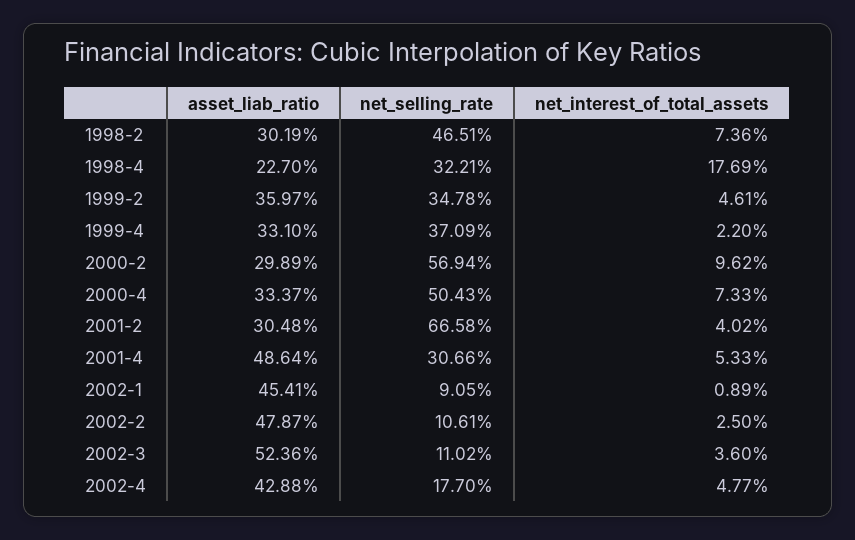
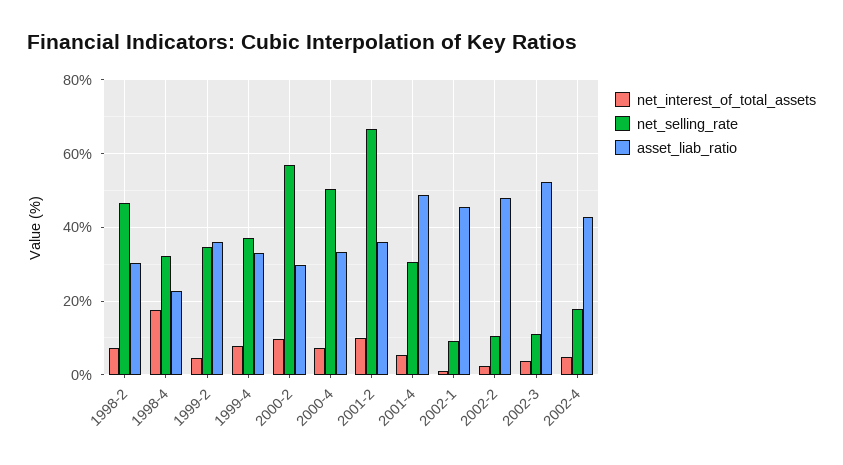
  {
    "asset_liab_ratio": {
      "1998-2": 30.19,
      "1998-4": 22.7,
      "1999-2": 35.97,
      "1999-4": 33.1,
      "2000-2": 29.89,
      "2000-4": 33.37,
-     "2001-2": 30.48,
+     "2001-2": 36,
      "2001-4": 48.64,
      "2002-1": 45.41,
      "2002-2": 47.87,
      "2002-3": 52.36,
      "2002-4": 42.88
    },
    "net_selling_rate": {
      "1998-2": 46.51,
      "1998-4": 32.21,
      "1999-2": 34.78,
      "1999-4": 37.09,
      "2000-2": 56.94,
      "2000-4": 50.43,
      "2001-2": 66.58,
      "2001-4": 30.66,
      "2002-1": 9.05,
      "2002-2": 10.61,
      "2002-3": 11.02,
      "2002-4": 17.7
    },
    "net_interest_of_total_assets": {
      "1998-2": 7.36,
      "1998-4": 17.69,
      "1999-2": 4.61,
-     "1999-4": 2.2,
+     "1999-4": 8,
      "2000-2": 9.62,
      "2000-4": 7.33,
-     "2001-2": 4.02,
+     "2001-2": 10,
      "2001-4": 5.33,
      "2002-1": 0.89,
      "2002-2": 2.5,
      "2002-3": 3.6,
      "2002-4": 4.77
    }
  }

